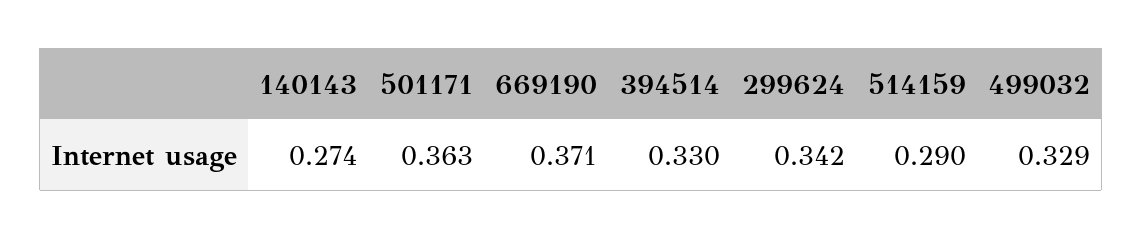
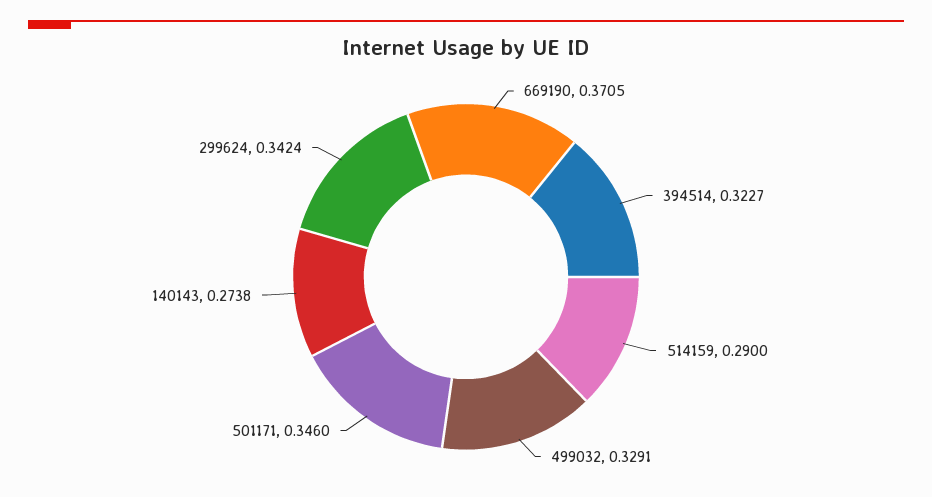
  {
    "140143": 0.2738,
-   "501171": 0.363,
+   "501171": 0.346,
    "669190": 0.3705,
-   "394514": 0.33,
+   "394514": 0.3227,
    "299624": 0.3424,
    "514159": 0.29,
    "499032": 0.3291
  }

